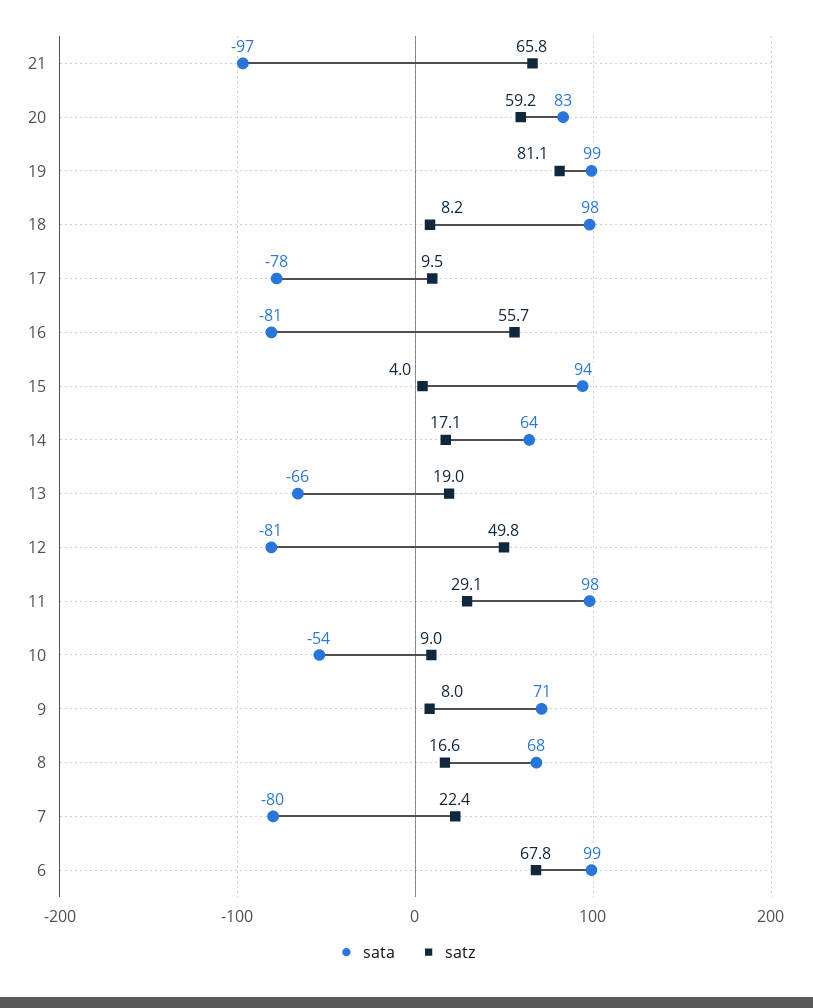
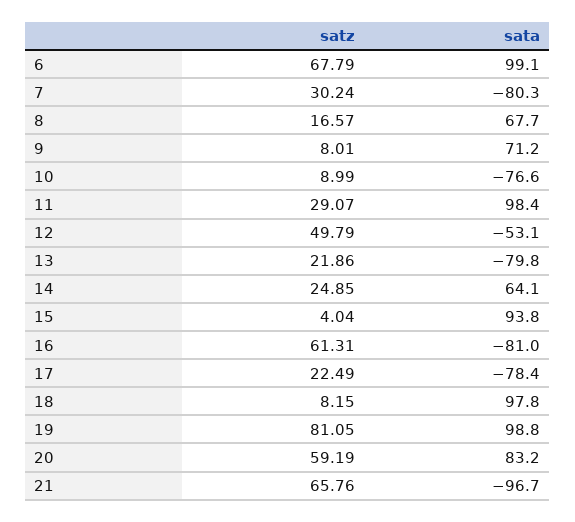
  {
    "sata": {
      "21": -96.7,
      "20": 83.2,
      "19": 98.8,
      "18": 97.8,
      "17": -78.4,
      "16": -81,
      "15": 93.8,
      "14": 64.1,
-     "13": -66,
+     "13": -79.8,
-     "12": -81,
+     "12": -53.1,
      "11": 98.4,
-     "10": -54,
+     "10": -76.6,
      "9": 71.2,
      "8": 67.7,
      "7": -80.3,
      "6": 99.1
    },
    "satz": {
      "21": 65.76,
      "20": 59.19,
      "19": 81.05,
      "18": 8.15,
-     "17": 9.5,
+     "17": 22.49,
-     "16": 55.7,
+     "16": 61.31,
      "15": 4.04,
-     "14": 17.1,
+     "14": 24.85,
-     "13": 19,
+     "13": 21.86,
      "12": 49.79,
      "11": 29.07,
      "10": 8.99,
      "9": 8.01,
      "8": 16.57,
-     "7": 22.4,
+     "7": 30.24,
      "6": 67.79
    }
  }

